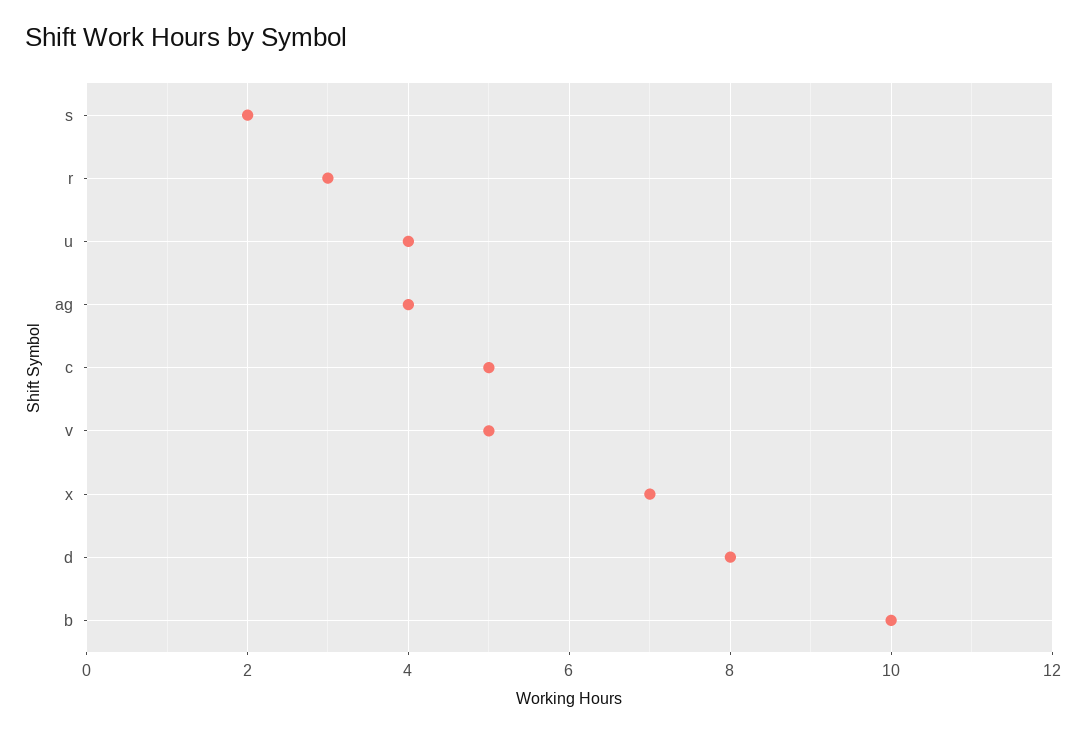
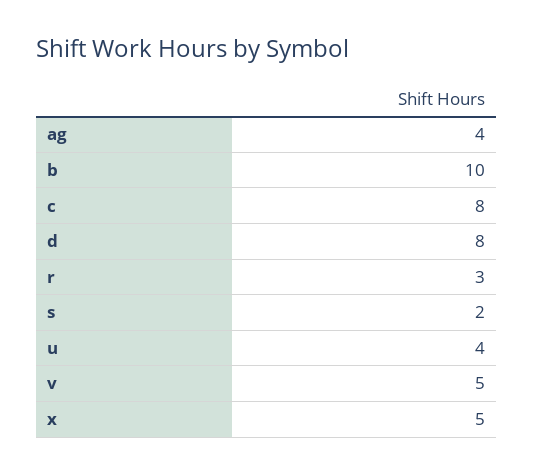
  {
    "s": 2,
    "r": 3,
    "u": 4,
    "ag": 4,
-   "c": 5,
+   "c": 8,
    "v": 5,
-   "x": 7,
+   "x": 5,
    "d": 8,
    "b": 10
  }

